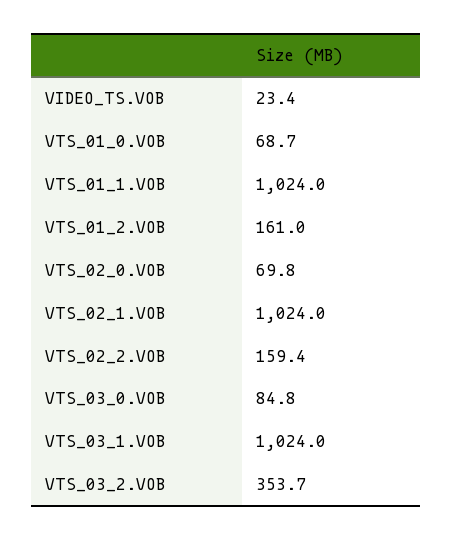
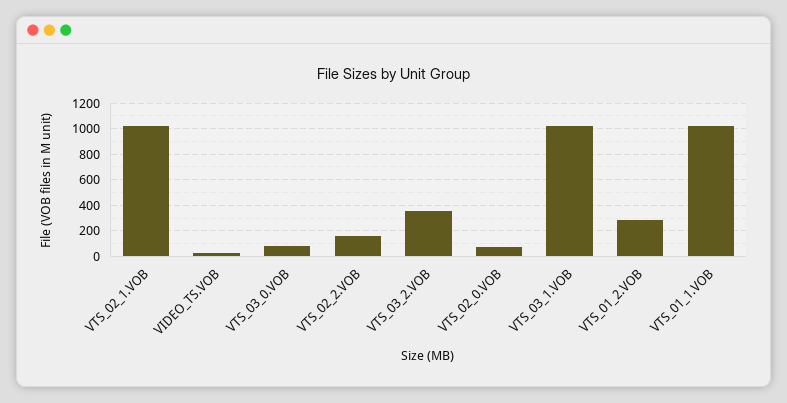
  {
    "VIDEO_TS.VOB": 23.4,
-   "VTS_01_0.VOB": 68.7,
    "VTS_01_1.VOB": 1024,
-   "VTS_01_2.VOB": 161,
+   "VTS_01_2.VOB": 300,
    "VTS_02_0.VOB": 69.8,
    "VTS_02_1.VOB": 1024,
    "VTS_02_2.VOB": 159.4,
    "VTS_03_0.VOB": 84.8,
    "VTS_03_1.VOB": 1024,
    "VTS_03_2.VOB": 353.7
  }

